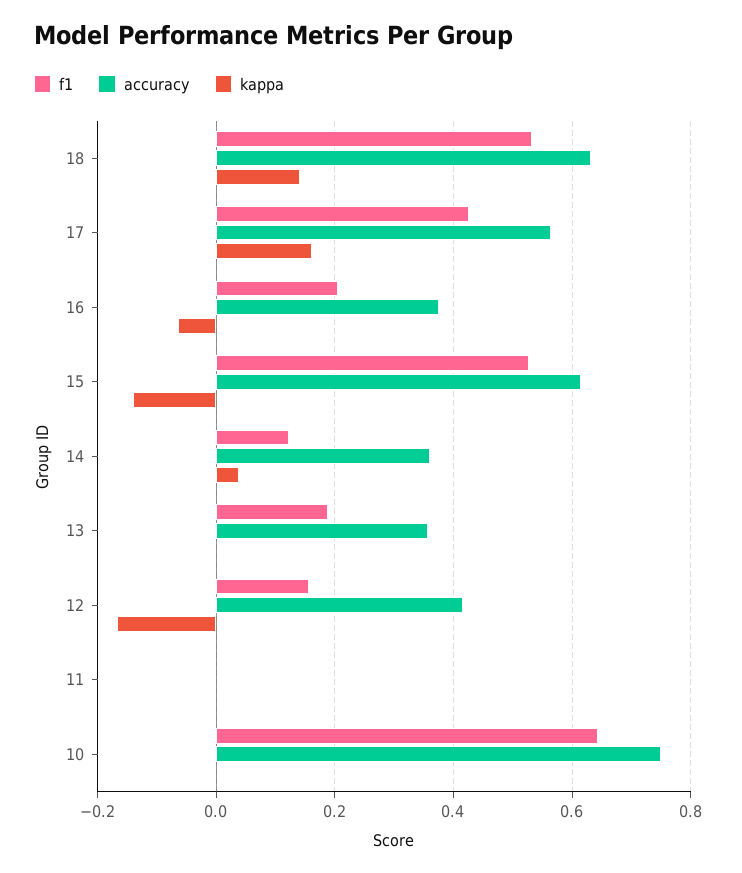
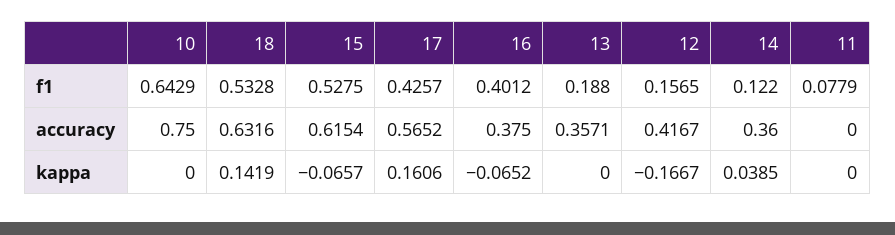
  {
    "f1": {
      "18": 0.5328,
      "17": 0.4257,
-     "16": 0.2,
+     "16": 0.4012,
      "15": 0.5275,
      "14": 0.122,
      "13": 0.188,
      "12": 0.1565,
-     "11": 0,
+     "11": 0.0779,
      "10": 0.6429
    },
    "accuracy": {
      "18": 0.6316,
      "17": 0.5652,
      "16": 0.375,
      "15": 0.6154,
      "14": 0.36,
      "13": 0.3571,
      "12": 0.4167,
      "11": 0,
      "10": 0.75
    },
    "kappa": {
      "18": 0.1419,
      "17": 0.1606,
      "16": -0.0652,
-     "15": -0.14,
+     "15": -0.0657,
      "14": 0.0385,
      "13": 0,
      "12": -0.1667,
      "11": 0,
      "10": 0
    }
  }

